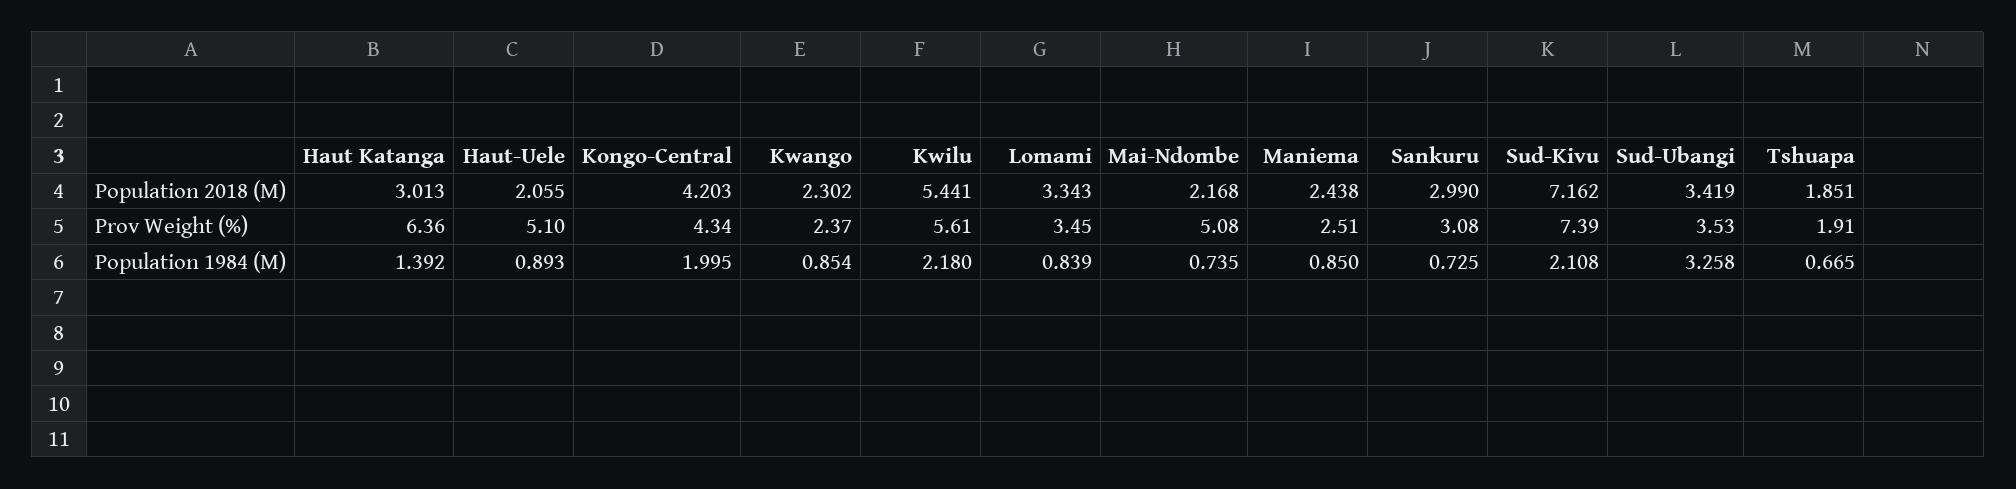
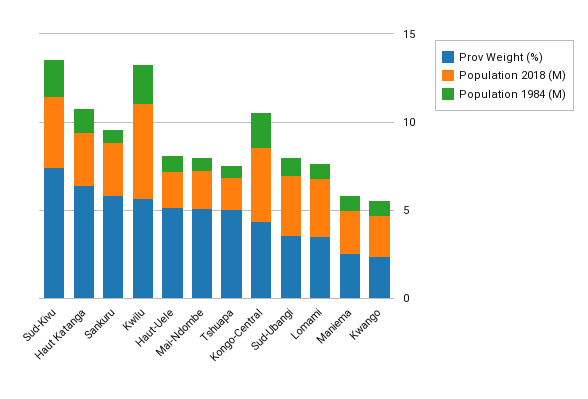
  {
    "Population 2018 (M)": {
      "Haut Katanga": 3.013,
      "Haut-Uele": 2.055,
      "Kongo-Central": 4.203,
      "Kwango": 2.302,
      "Kwilu": 5.441,
      "Lomami": 3.343,
      "Mai-Ndombe": 2.168,
      "Maniema": 2.438,
      "Sankuru": 2.99,
-     "Sud-Kivu": 7.162,
+     "Sud-Kivu": 4,
      "Sud-Ubangi": 3.419,
      "Tshuapa": 1.851
    },
    "Prov Weight (%)": {
      "Haut Katanga": 6.36,
      "Haut-Uele": 5.1,
      "Kongo-Central": 4.34,
      "Kwango": 2.37,
      "Kwilu": 5.61,
      "Lomami": 3.45,
      "Mai-Ndombe": 5.08,
      "Maniema": 2.51,
-     "Sankuru": 3.08,
+     "Sankuru": 6,
      "Sud-Kivu": 7.39,
      "Sud-Ubangi": 3.53,
-     "Tshuapa": 1.91
+     "Tshuapa": 5
    },
    "Population 1984 (M)": {
      "Haut Katanga": 1.392,
      "Haut-Uele": 0.893,
      "Kongo-Central": 1.995,
      "Kwango": 0.854,
      "Kwilu": 2.18,
      "Lomami": 0.839,
      "Mai-Ndombe": 0.735,
      "Maniema": 0.85,
      "Sankuru": 0.725,
      "Sud-Kivu": 2.108,
-     "Sud-Ubangi": 3.258,
+     "Sud-Ubangi": 1,
      "Tshuapa": 0.665
    }
  }

